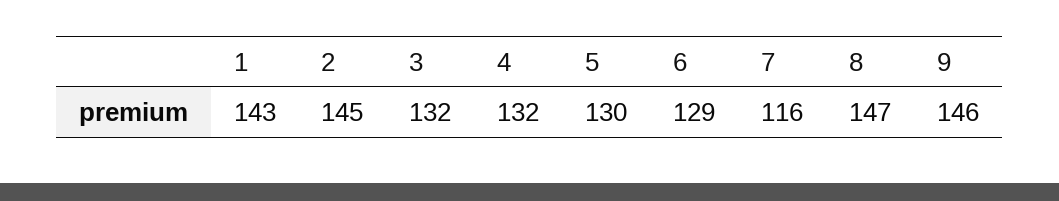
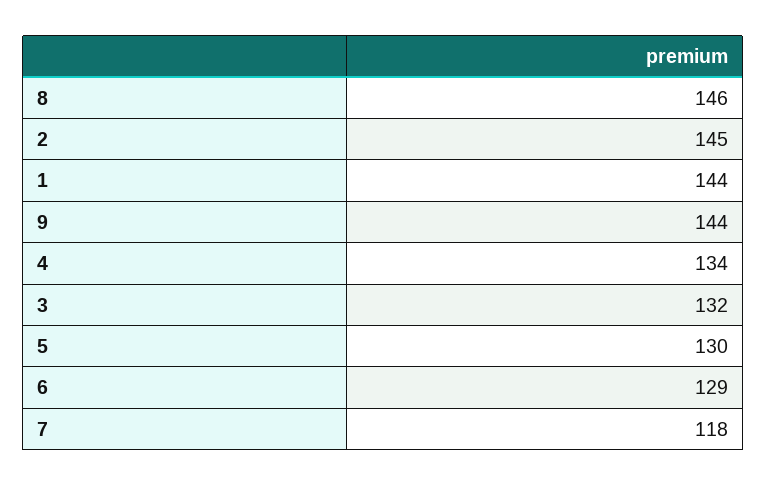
  {
-   "1": 143,
+   "1": 144,
    "2": 145,
    "3": 132,
-   "4": 132,
+   "4": 134,
    "5": 130,
    "6": 129,
-   "7": 116,
+   "7": 118,
-   "8": 147,
+   "8": 146,
-   "9": 146
+   "9": 144
  }

